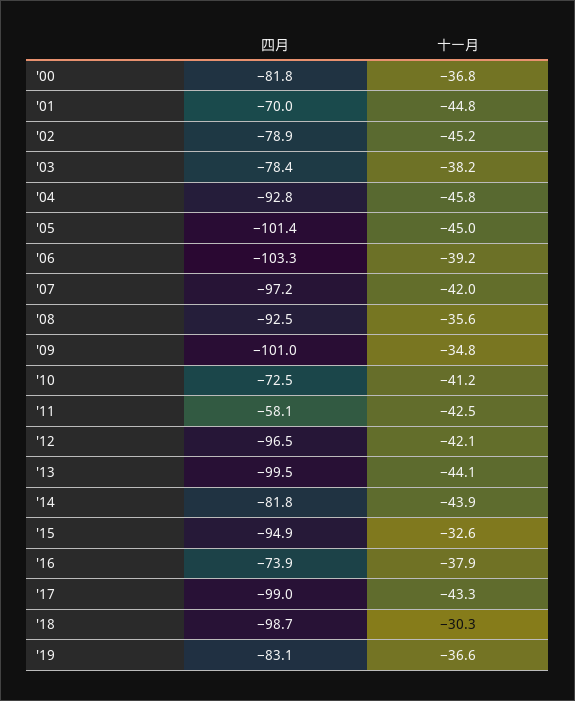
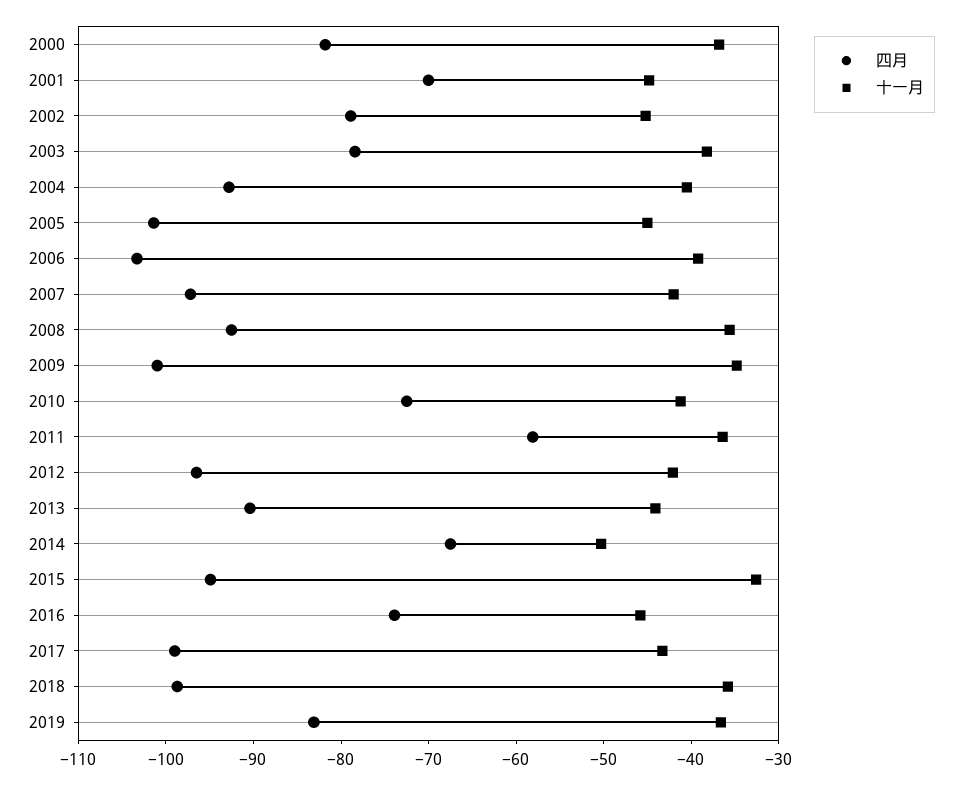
  {
    "四月": {
      "'00": -81.8,
      "'01": -70,
      "'02": -78.9,
      "'03": -78.4,
      "'04": -92.8,
      "'05": -101.4,
      "'06": -103.3,
      "'07": -97.2,
      "'08": -92.5,
      "'09": -101,
      "'10": -72.5,
      "'11": -58.1,
      "'12": -96.5,
-     "'13": -99.5,
+     "'13": -90,
-     "'14": -81.8,
+     "'14": -68,
      "'15": -94.9,
      "'16": -73.9,
      "'17": -99,
      "'18": -98.7,
      "'19": -83.1
    },
    "十一月": {
      "'00": -36.8,
      "'01": -44.8,
      "'02": -45.2,
      "'03": -38.2,
-     "'04": -45.8,
+     "'04": -40,
      "'05": -45,
      "'06": -39.2,
      "'07": -42,
      "'08": -35.6,
      "'09": -34.8,
      "'10": -41.2,
-     "'11": -42.5,
+     "'11": -36,
      "'12": -42.1,
      "'13": -44.1,
-     "'14": -43.9,
+     "'14": -50,
      "'15": -32.6,
-     "'16": -37.9,
+     "'16": -46,
      "'17": -43.3,
-     "'18": -30.3,
+     "'18": -36,
      "'19": -36.6
    }
  }

